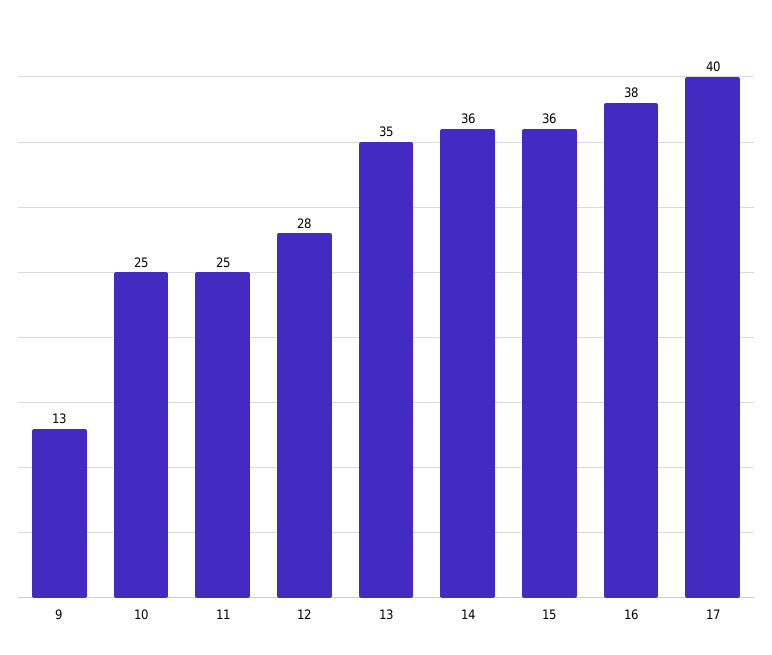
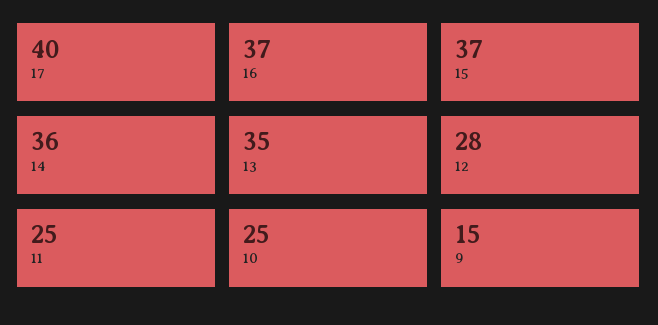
  {
-   "9": 13,
+   "9": 15,
    "10": 25,
    "11": 25,
    "12": 28,
    "13": 35,
    "14": 36,
-   "15": 36,
+   "15": 37,
-   "16": 38,
+   "16": 37,
    "17": 40
  }

